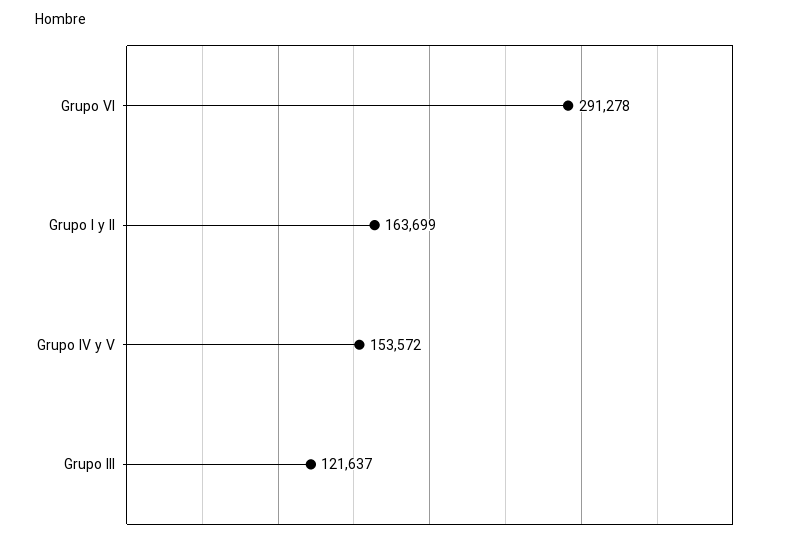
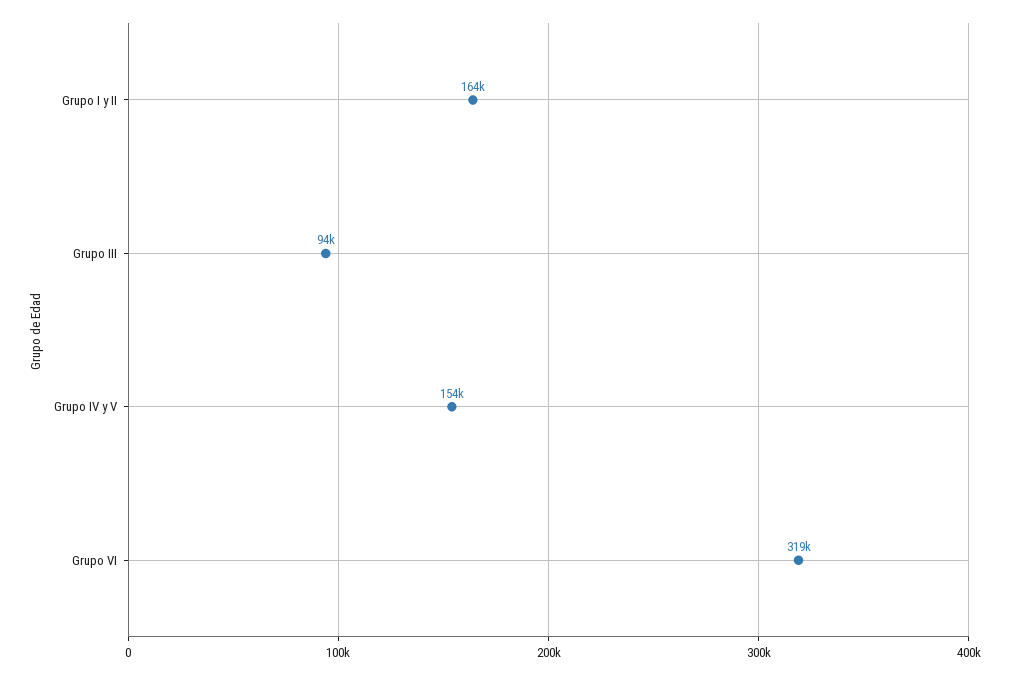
  {
-   "Grupo VI": 291278,
+   "Grupo VI": 319000,
    "Grupo I y II": 163699,
    "Grupo IV y V": 153572,
-   "Grupo III": 121637
+   "Grupo III": 94000
  }

